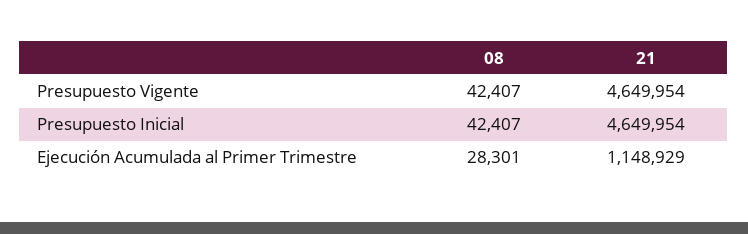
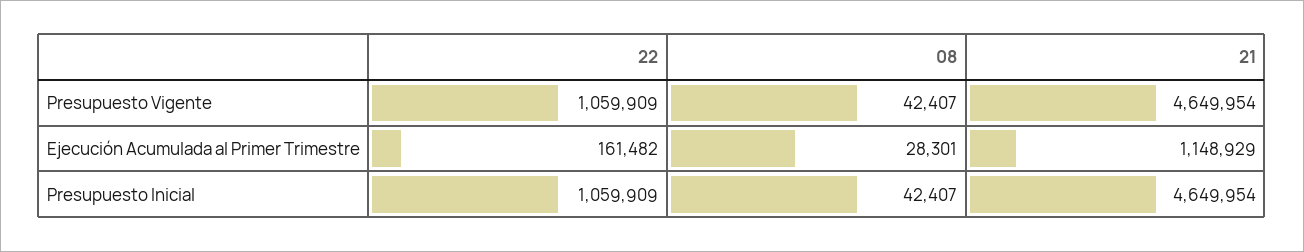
  {
    "08": {
      "Presupuesto Vigente": 42407,
      "Presupuesto Inicial": 42407,
      "Ejecución Acumulada al Primer Trimestre": 28301
    },
    "21": {
      "Presupuesto Vigente": 4649954,
      "Presupuesto Inicial": 4649954,
      "Ejecución Acumulada al Primer Trimestre": 1148929
-   }
+   },
+   "22": {
+     "Presupuesto Vigente": 1059909,
+     "Ejecución Acumulada al Primer Trimestre": 161482,
+     "Presupuesto Inicial": 1059909
+   }
  }

